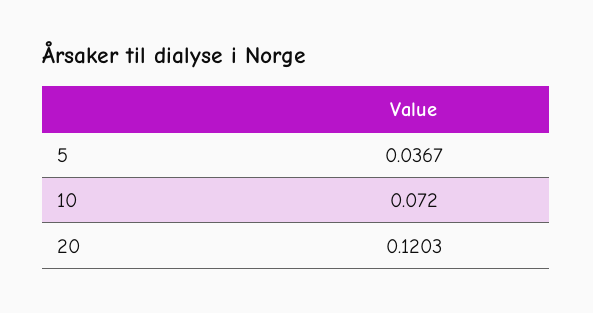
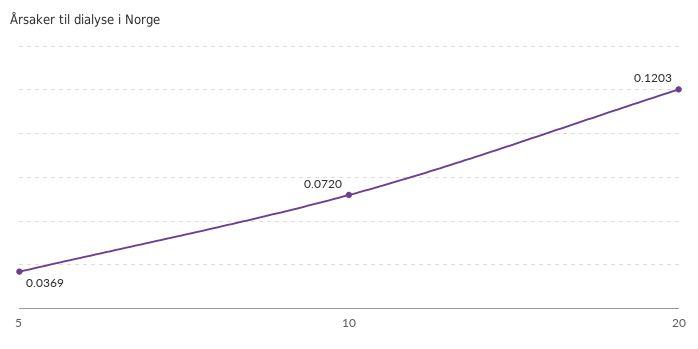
  {
-   "5": 0.0367,
+   "5": 0.0369,
    "10": 0.072,
    "20": 0.1203
  }

